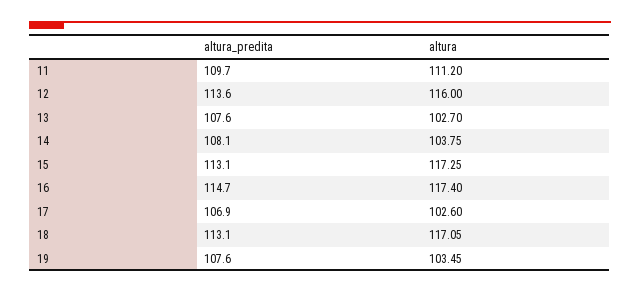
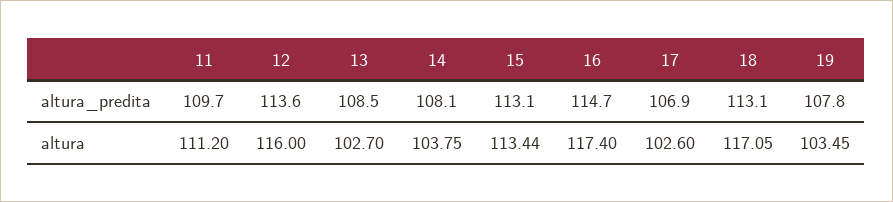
  {
    "altura_predita": {
      "11": 109.7,
      "12": 113.6,
-     "13": 107.6,
+     "13": 108.5,
      "14": 108.1,
      "15": 113.1,
      "16": 114.7,
      "17": 106.9,
      "18": 113.1,
-     "19": 107.6
+     "19": 107.8
    },
    "altura": {
      "11": 111.2,
      "12": 116,
      "13": 102.7,
      "14": 103.75,
-     "15": 117.25,
+     "15": 113.44,
      "16": 117.4,
      "17": 102.6,
      "18": 117.05,
      "19": 103.45
    }
  }

